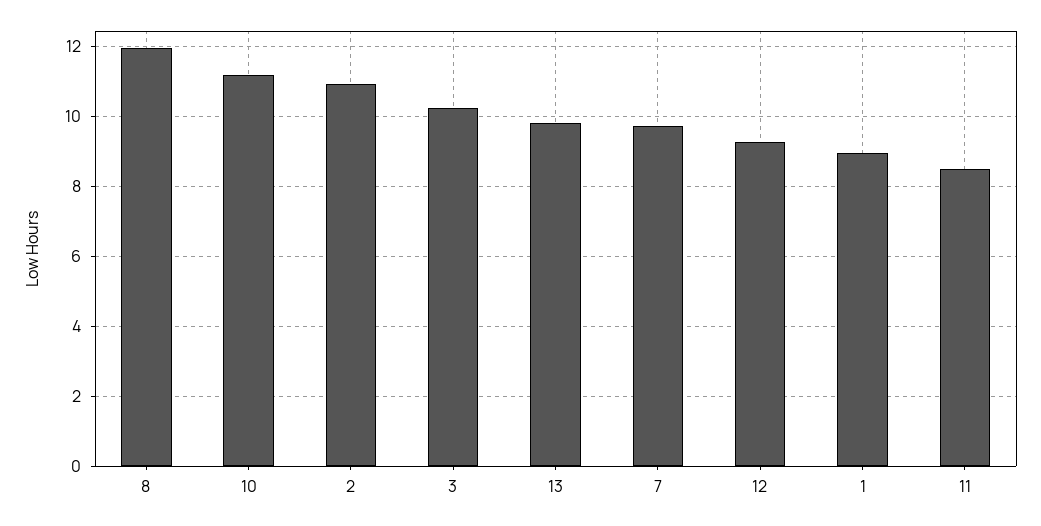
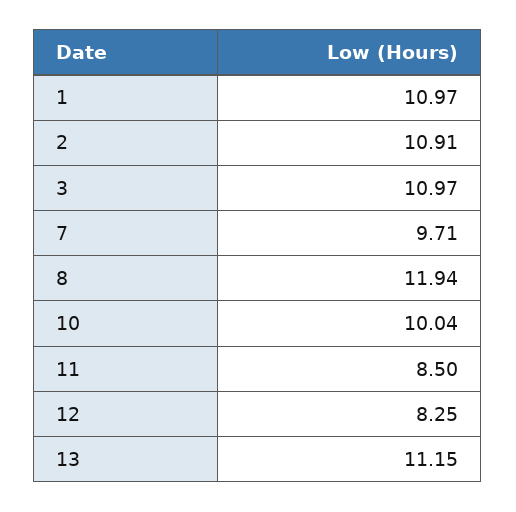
  {
    "8": 11.94,
-   "10": 11.2,
+   "10": 10.04,
    "2": 10.91,
-   "3": 10.2,
+   "3": 10.97,
-   "13": 9.8,
+   "13": 11.15,
    "7": 9.71,
-   "12": 9.2,
+   "12": 8.25,
-   "1": 9,
+   "1": 10.97,
    "11": 8.5
  }

